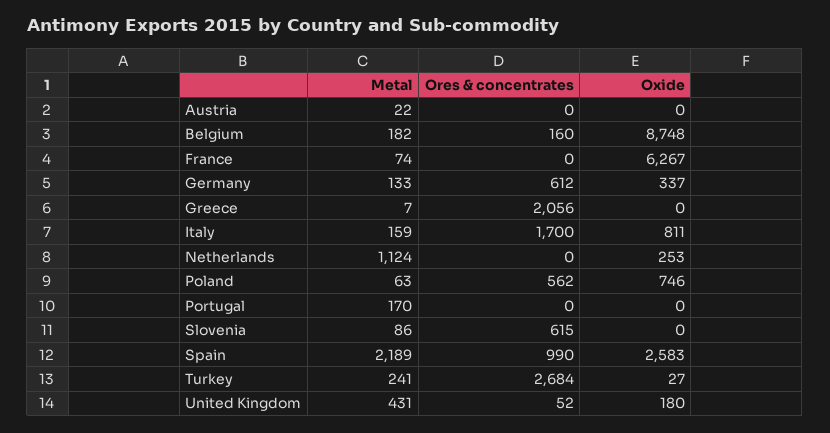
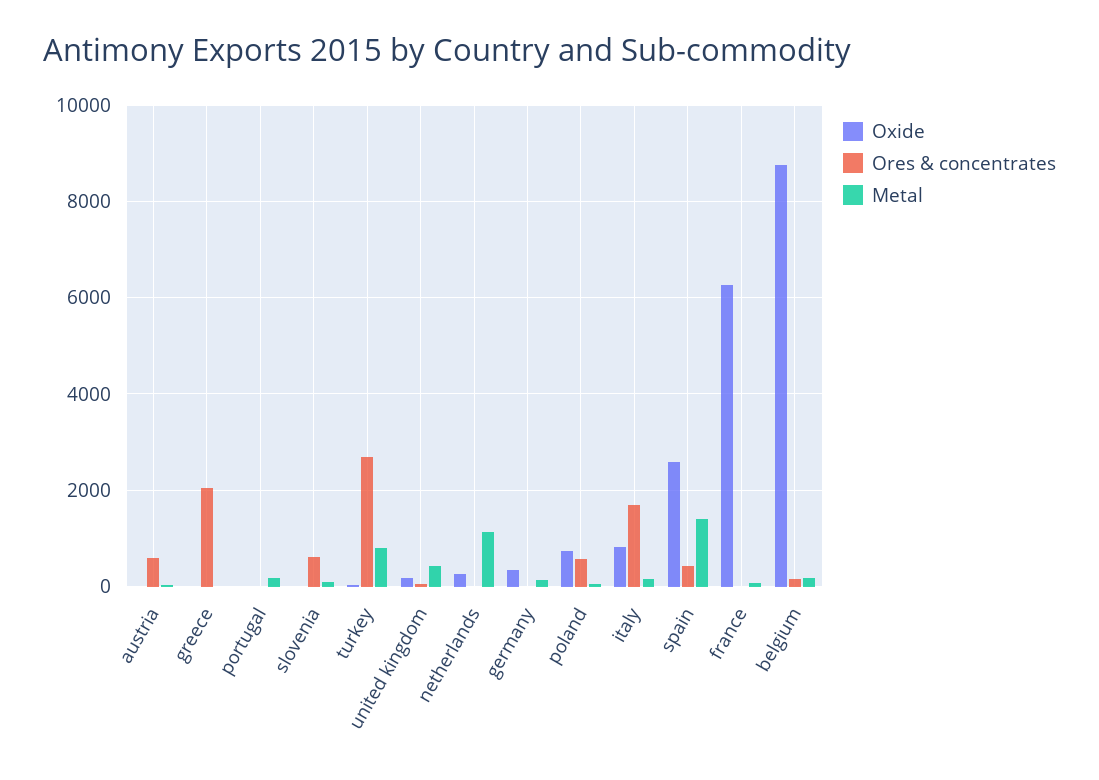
  {
    "Metal": {
      "Austria": 22,
      "Belgium": 182,
      "France": 74,
      "Germany": 133,
      "Greece": 7,
      "Italy": 159,
      "Netherlands": 1124,
      "Poland": 63,
      "Portugal": 170,
      "Slovenia": 86,
-     "Spain": 2189,
+     "Spain": 1400,
-     "Turkey": 241,
+     "Turkey": 800,
      "United Kingdom": 431
    },
    "Ores & concentrates": {
-     "Austria": 0,
+     "Austria": 600,
      "Belgium": 160,
      "France": 0,
-     "Germany": 612,
+     "Germany": 0,
      "Greece": 2056,
      "Italy": 1700,
      "Netherlands": 0,
      "Poland": 562,
      "Portugal": 0,
      "Slovenia": 615,
-     "Spain": 990,
+     "Spain": 400,
      "Turkey": 2684,
      "United Kingdom": 52
    },
    "Oxide": {
      "Austria": 0,
      "Belgium": 8748,
      "France": 6267,
      "Germany": 337,
      "Greece": 0,
      "Italy": 811,
      "Netherlands": 253,
      "Poland": 746,
      "Portugal": 0,
      "Slovenia": 0,
      "Spain": 2583,
      "Turkey": 27,
      "United Kingdom": 180
    }
  }

